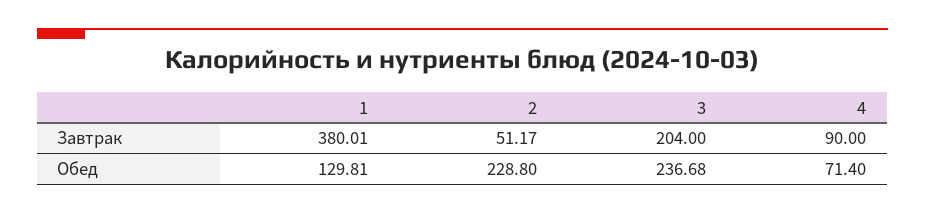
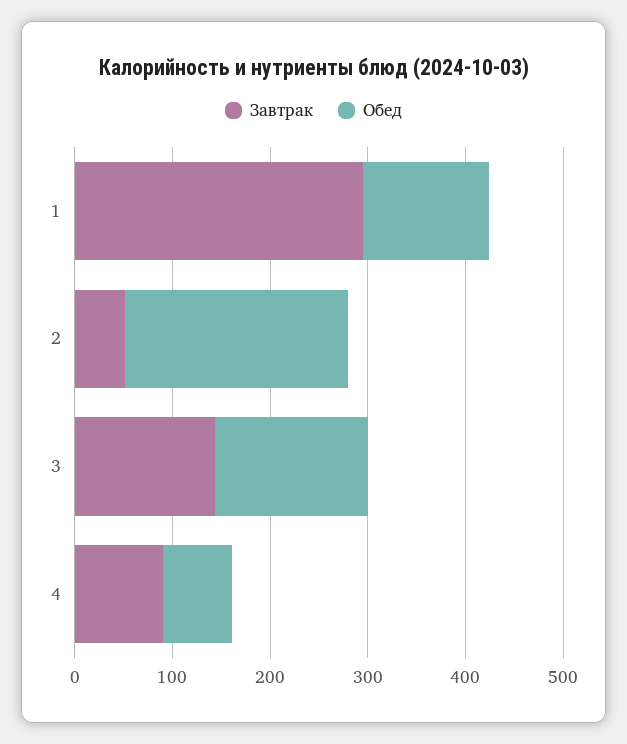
  {
    "Завтрак": {
-     "1": 380.01,
+     "1": 300,
      "2": 51.17,
-     "3": 204,
+     "3": 140,
      "4": 90
    },
    "Обед": {
      "1": 129.81,
      "2": 228.8,
-     "3": 236.68,
+     "3": 160,
      "4": 71.4
    }
  }

